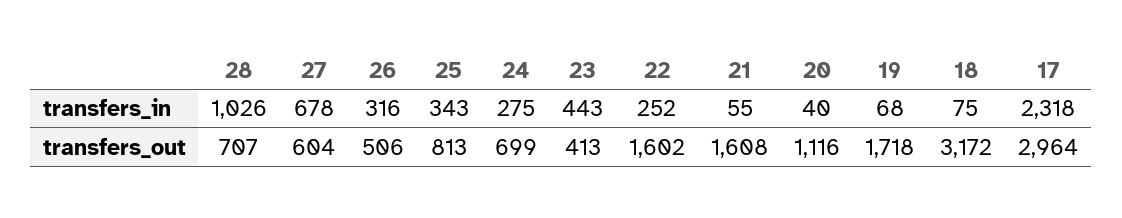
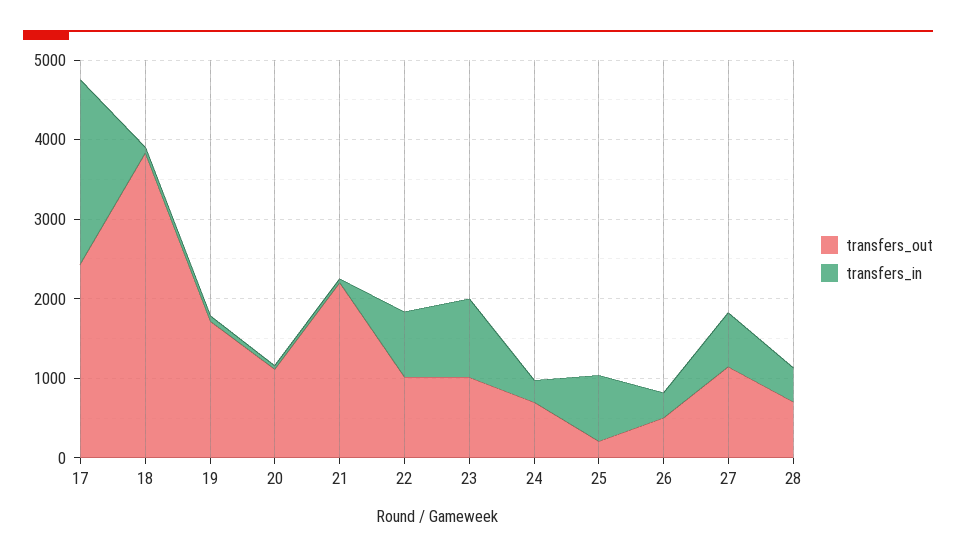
  {
    "transfers_in": {
-     "28": 1026,
+     "28": 400,
      "27": 678,
      "26": 316,
-     "25": 343,
+     "25": 800,
      "24": 275,
-     "23": 443,
+     "23": 1000,
-     "22": 252,
+     "22": 800,
      "21": 55,
      "20": 40,
      "19": 68,
      "18": 75,
      "17": 2318
    },
    "transfers_out": {
      "28": 707,
-     "27": 604,
+     "27": 1200,
      "26": 506,
-     "25": 813,
+     "25": 200,
      "24": 699,
-     "23": 413,
+     "23": 1000,
-     "22": 1602,
+     "22": 1000,
-     "21": 1608,
+     "21": 2200,
      "20": 1116,
      "19": 1718,
-     "18": 3172,
+     "18": 3800,
-     "17": 2964
+     "17": 2400
    }
  }

